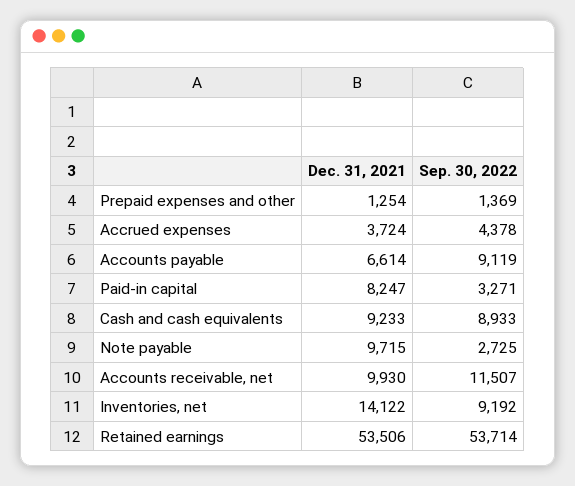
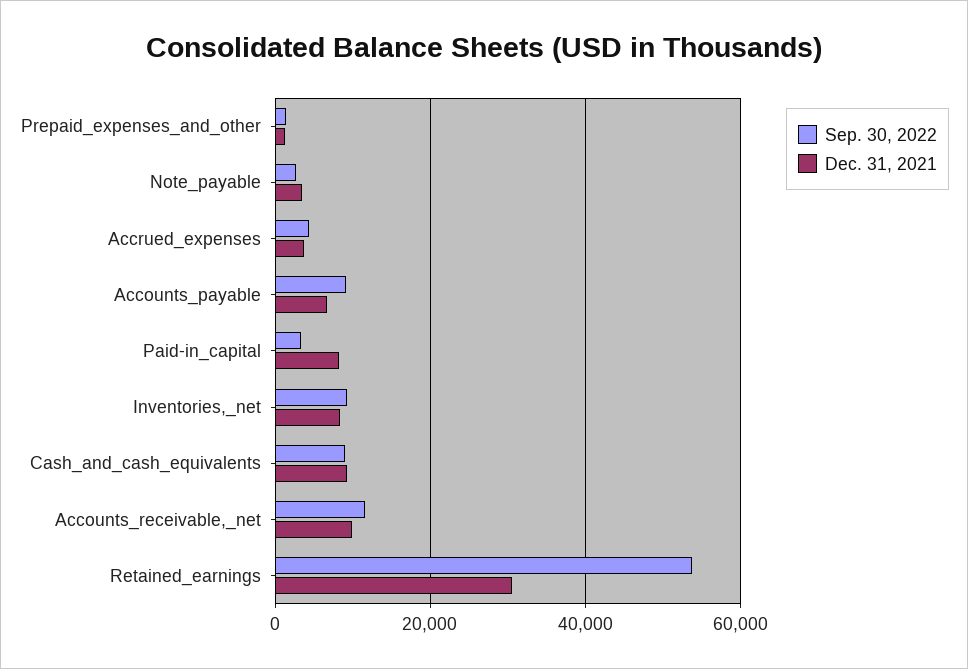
  {
    "Dec. 31, 2021": {
      "Prepaid expenses and other": 1254,
      "Accrued expenses": 3724,
      "Accounts payable": 6614,
      "Paid-in capital": 8247,
      "Cash and cash equivalents": 9233,
-     "Note payable": 9715,
+     "Note payable": 4000,
      "Accounts receivable, net": 9930,
-     "Inventories, net": 14122,
+     "Inventories, net": 8000,
-     "Retained earnings": 53506
+     "Retained earnings": 30000
    },
    "Sep. 30, 2022": {
      "Prepaid expenses and other": 1369,
      "Accrued expenses": 4378,
      "Accounts payable": 9119,
      "Paid-in capital": 3271,
      "Cash and cash equivalents": 8933,
      "Note payable": 2725,
      "Accounts receivable, net": 11507,
      "Inventories, net": 9192,
      "Retained earnings": 53714
    }
  }

